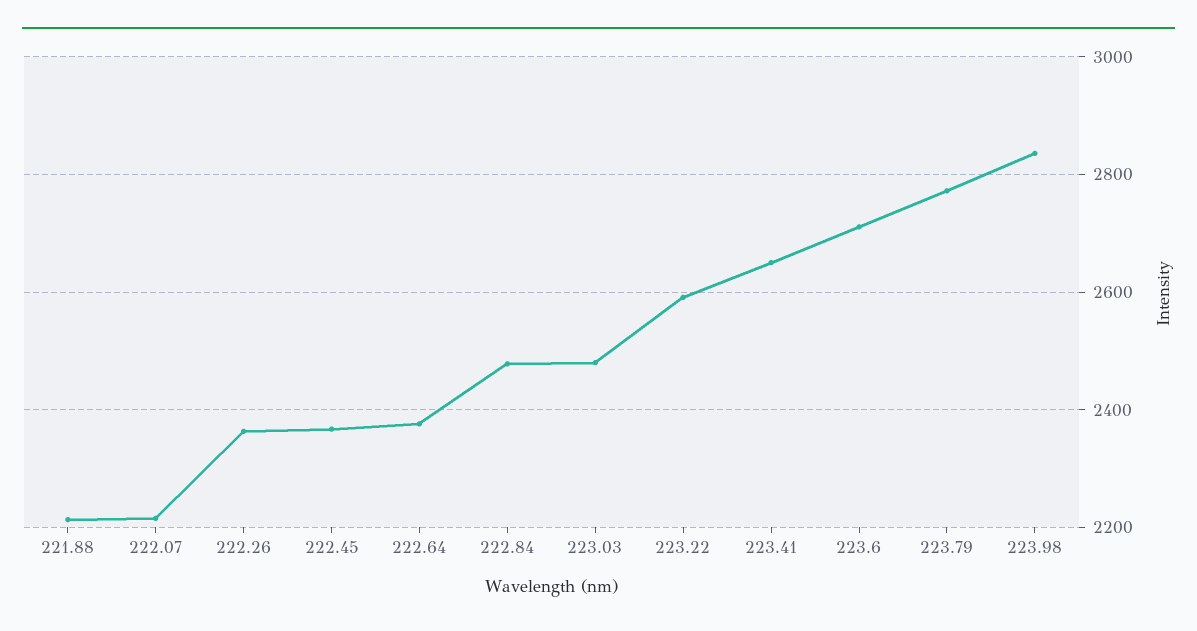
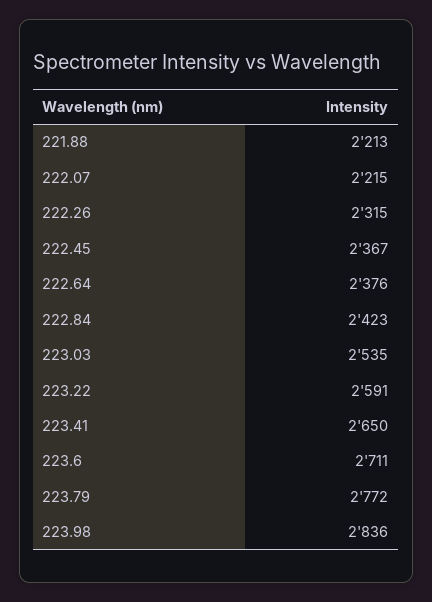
  {
    "221.88": 2213,
    "222.07": 2215,
-   "222.26": 2360,
+   "222.26": 2315,
    "222.45": 2367,
    "222.64": 2376,
-   "222.84": 2480,
+   "222.84": 2423,
-   "223.03": 2480,
+   "223.03": 2535,
    "223.22": 2591,
    "223.41": 2650,
    "223.6": 2711,
    "223.79": 2772,
    "223.98": 2836
  }

